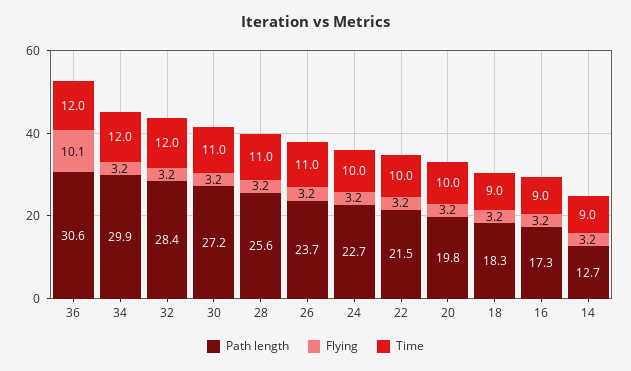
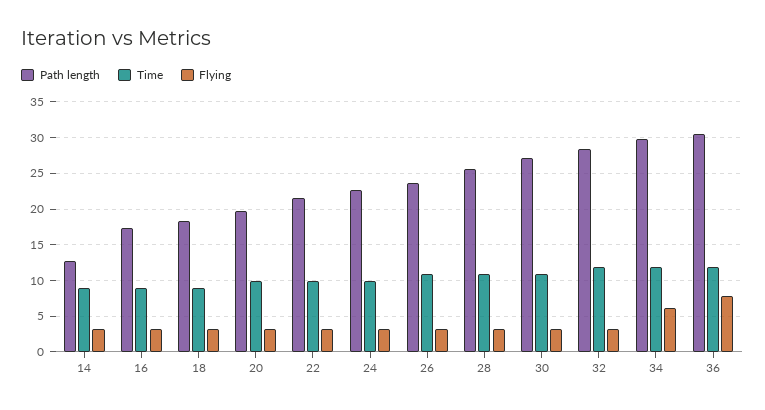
  {
    "Path length": {
      "36": 30.6,
      "34": 29.9,
      "32": 28.4,
      "30": 27.2,
      "28": 25.6,
      "26": 23.7,
      "24": 22.7,
      "22": 21.5,
      "20": 19.8,
      "18": 18.3,
      "16": 17.3,
      "14": 12.7
    },
    "Flying": {
-     "36": 10.1,
+     "36": 8,
-     "34": 3.2,
+     "34": 6,
      "32": 3.2,
      "30": 3.2,
      "28": 3.2,
      "26": 3.2,
      "24": 3.2,
      "22": 3.2,
      "20": 3.2,
      "18": 3.2,
      "16": 3.2,
      "14": 3.2
    },
    "Time": {
      "36": 12,
      "34": 12,
      "32": 12,
      "30": 11,
      "28": 11,
      "26": 11,
      "24": 10,
      "22": 10,
      "20": 10,
      "18": 9,
      "16": 9,
      "14": 9
    }
  }

